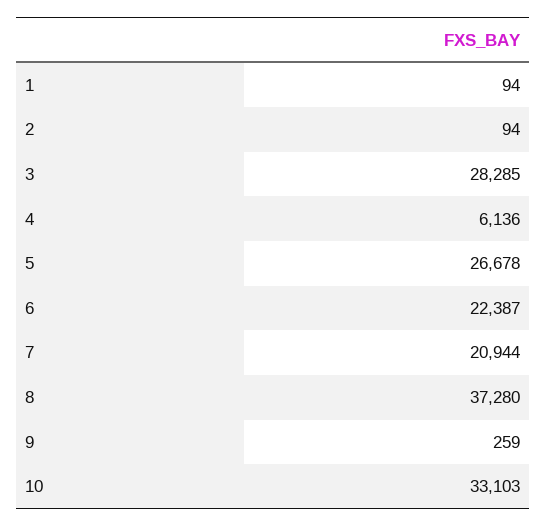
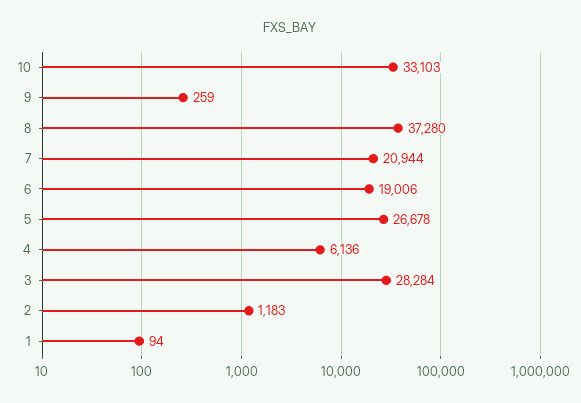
  {
    "1": 94,
-   "2": 94,
+   "2": 1183,
-   "3": 28285,
+   "3": 28284,
    "4": 6136,
    "5": 26678,
-   "6": 22387,
+   "6": 19006,
    "7": 20944,
    "8": 37280,
    "9": 259,
    "10": 33103
  }

